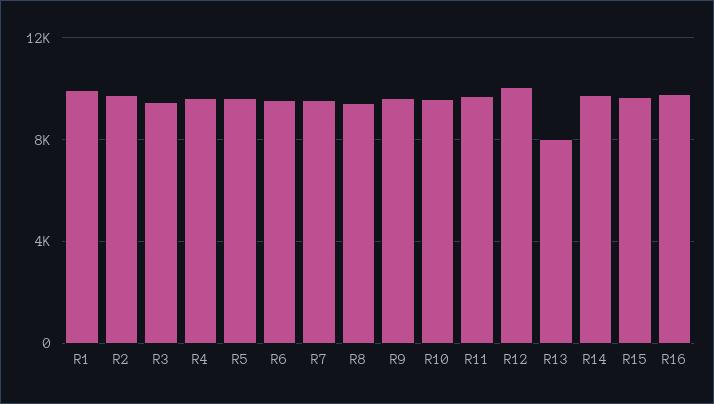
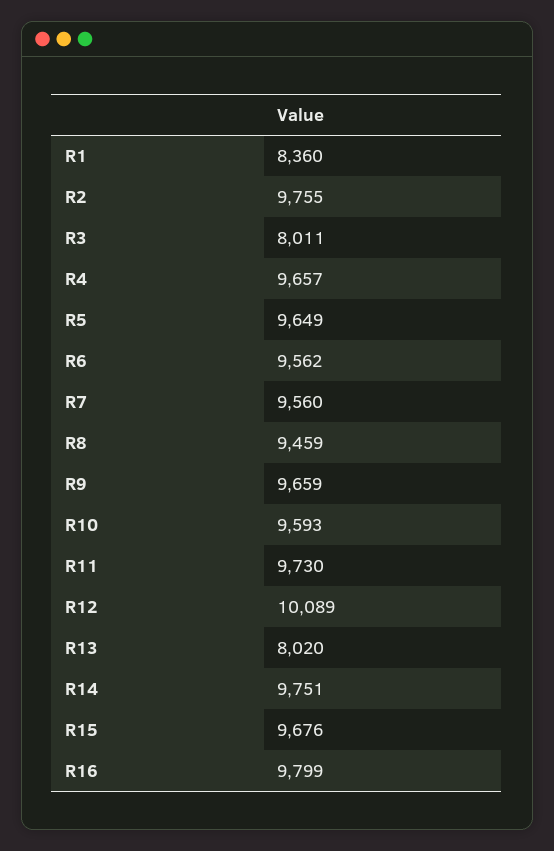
  {
-   "R1": 10000,
+   "R1": 8360,
    "R2": 9755,
-   "R3": 9500,
+   "R3": 8011,
    "R4": 9657,
    "R5": 9649,
    "R6": 9562,
    "R7": 9560,
    "R8": 9459,
    "R9": 9659,
    "R10": 9593,
    "R11": 9730,
    "R12": 10089,
    "R13": 8020,
    "R14": 9751,
    "R15": 9676,
    "R16": 9799
  }

